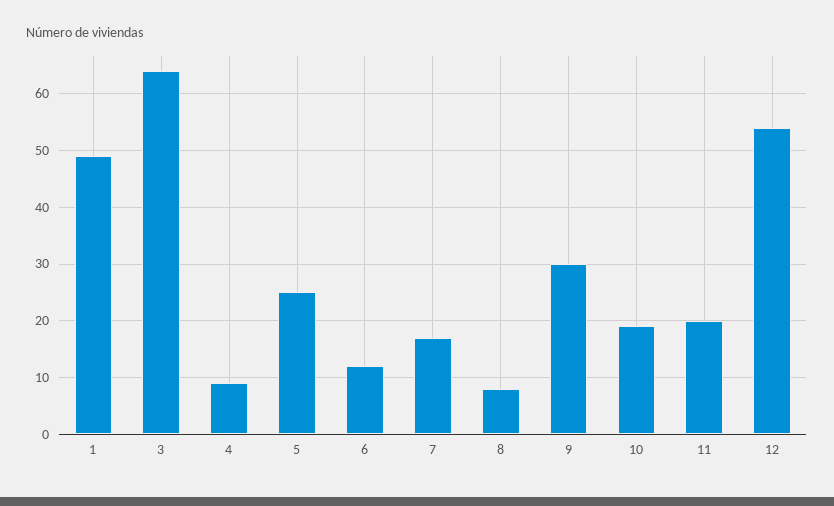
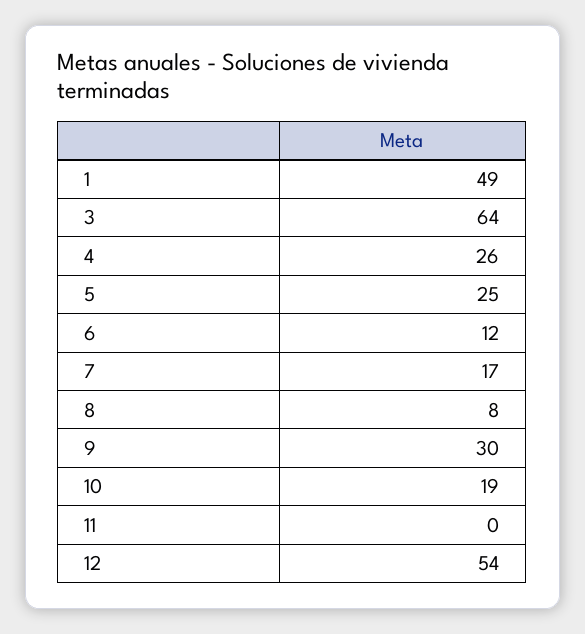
  {
    "1": 49,
    "3": 64,
-   "4": 10,
+   "4": 26,
    "5": 25,
    "6": 12,
    "7": 17,
    "8": 8,
    "9": 30,
    "10": 19,
-   "11": 20,
+   "11": 0,
    "12": 54
  }

